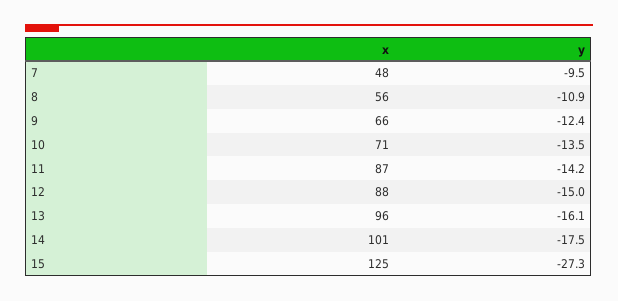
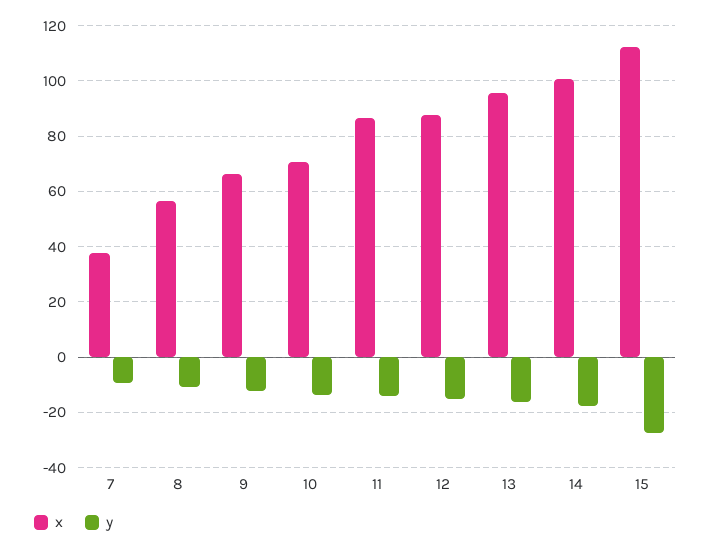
  {
    "x": {
-     "7": 48,
+     "7": 37.5,
      "8": 56,
      "9": 66,
      "10": 71,
      "11": 87,
      "12": 88,
      "13": 96,
      "14": 101,
-     "15": 125
+     "15": 112.5
    },
    "y": {
      "7": -9.5,
      "8": -10.9,
      "9": -12.4,
      "10": -13.5,
      "11": -14.2,
      "12": -15,
      "13": -16.1,
      "14": -17.5,
      "15": -27.3
    }
  }

